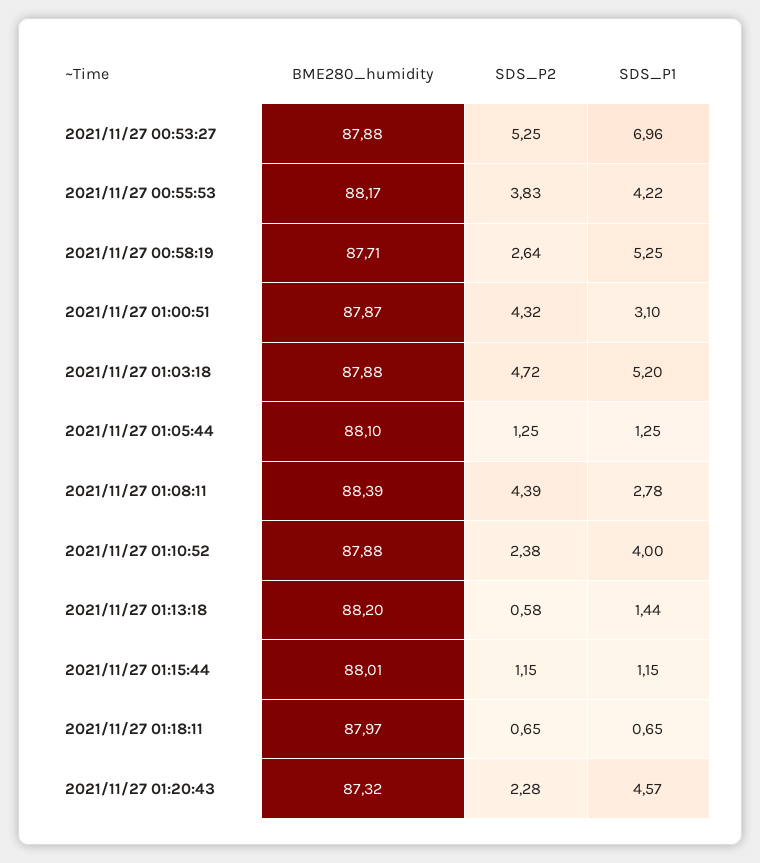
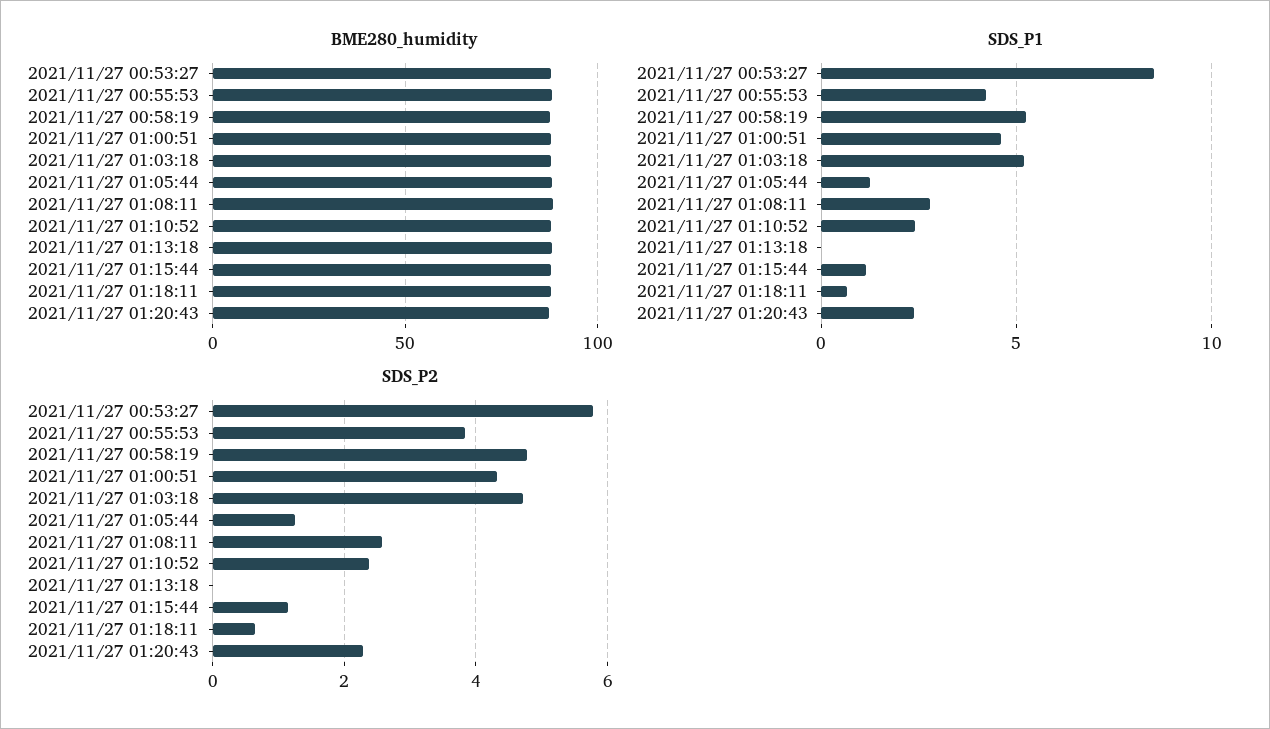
  {
    "BME280_humidity": {
      "2021/11/27 00:53:27": 87.88,
      "2021/11/27 00:55:53": 88.17,
      "2021/11/27 00:58:19": 87.71,
      "2021/11/27 01:00:51": 87.87,
      "2021/11/27 01:03:18": 87.88,
      "2021/11/27 01:05:44": 88.1,
      "2021/11/27 01:08:11": 88.39,
      "2021/11/27 01:10:52": 87.88,
      "2021/11/27 01:13:18": 88.2,
      "2021/11/27 01:15:44": 88.01,
      "2021/11/27 01:18:11": 87.97,
      "2021/11/27 01:20:43": 87.32
    },
    "SDS_P2": {
-     "2021/11/27 00:53:27": 5.25,
+     "2021/11/27 00:53:27": 5.8,
      "2021/11/27 00:55:53": 3.83,
-     "2021/11/27 00:58:19": 2.64,
+     "2021/11/27 00:58:19": 4.8,
      "2021/11/27 01:00:51": 4.32,
      "2021/11/27 01:03:18": 4.72,
      "2021/11/27 01:05:44": 1.25,
-     "2021/11/27 01:08:11": 4.39,
+     "2021/11/27 01:08:11": 2.6,
      "2021/11/27 01:10:52": 2.38,
-     "2021/11/27 01:13:18": 0.58,
+     "2021/11/27 01:13:18": 0,
      "2021/11/27 01:15:44": 1.15,
      "2021/11/27 01:18:11": 0.65,
      "2021/11/27 01:20:43": 2.28
    },
    "SDS_P1": {
-     "2021/11/27 00:53:27": 6.96,
+     "2021/11/27 00:53:27": 8.5,
      "2021/11/27 00:55:53": 4.22,
      "2021/11/27 00:58:19": 5.25,
-     "2021/11/27 01:00:51": 3.1,
+     "2021/11/27 01:00:51": 4.5,
      "2021/11/27 01:03:18": 5.2,
      "2021/11/27 01:05:44": 1.25,
      "2021/11/27 01:08:11": 2.78,
-     "2021/11/27 01:10:52": 4,
+     "2021/11/27 01:10:52": 2.5,
-     "2021/11/27 01:13:18": 1.44,
+     "2021/11/27 01:13:18": 0,
      "2021/11/27 01:15:44": 1.15,
      "2021/11/27 01:18:11": 0.65,
-     "2021/11/27 01:20:43": 4.57
+     "2021/11/27 01:20:43": 2.5
    }
  }

